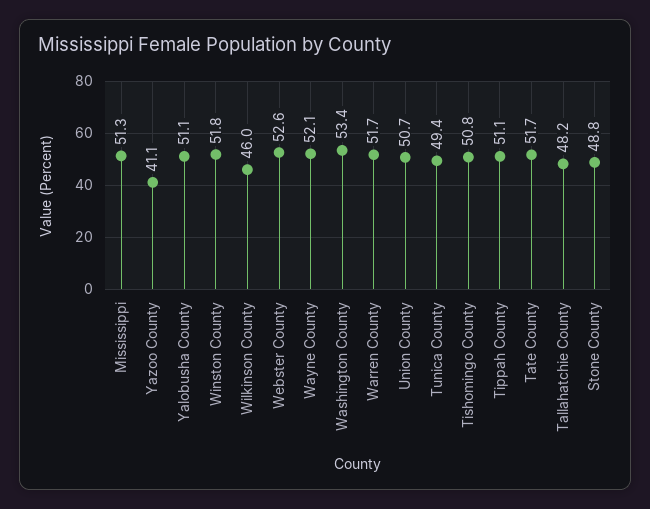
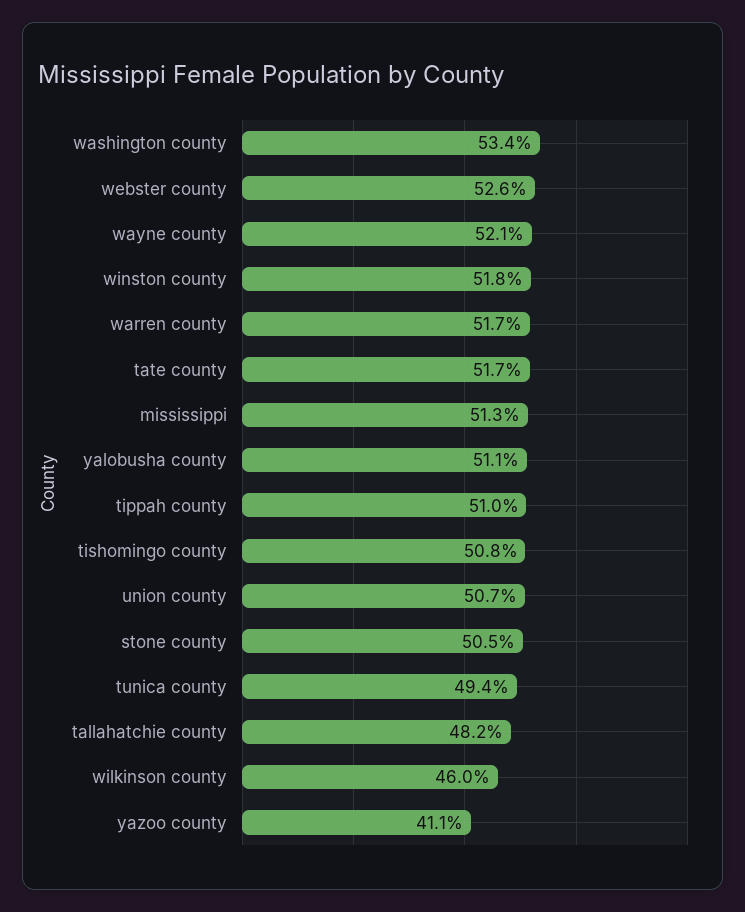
  {
    "Mississippi": 51.3,
    "Yazoo County": 41.1,
    "Yalobusha County": 51.1,
    "Winston County": 51.8,
    "Wilkinson County": 46,
    "Webster County": 52.6,
    "Wayne County": 52.1,
    "Washington County": 53.4,
    "Warren County": 51.7,
    "Union County": 50.7,
    "Tunica County": 49.4,
    "Tishomingo County": 50.8,
-   "Tippah County": 51.1,
+   "Tippah County": 51,
    "Tate County": 51.7,
    "Tallahatchie County": 48.2,
-   "Stone County": 48.8
+   "Stone County": 50.5
  }

